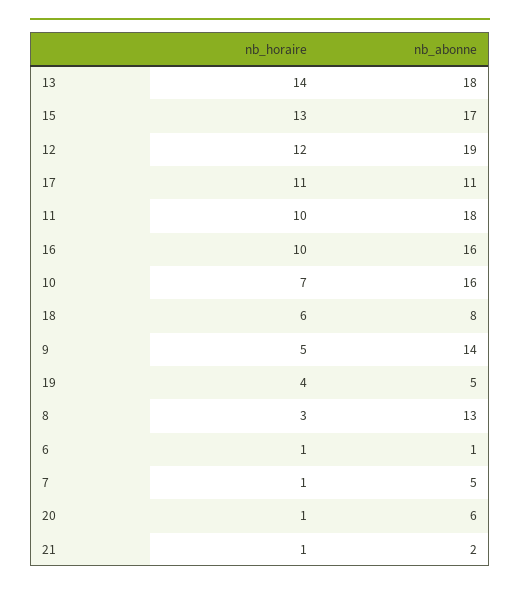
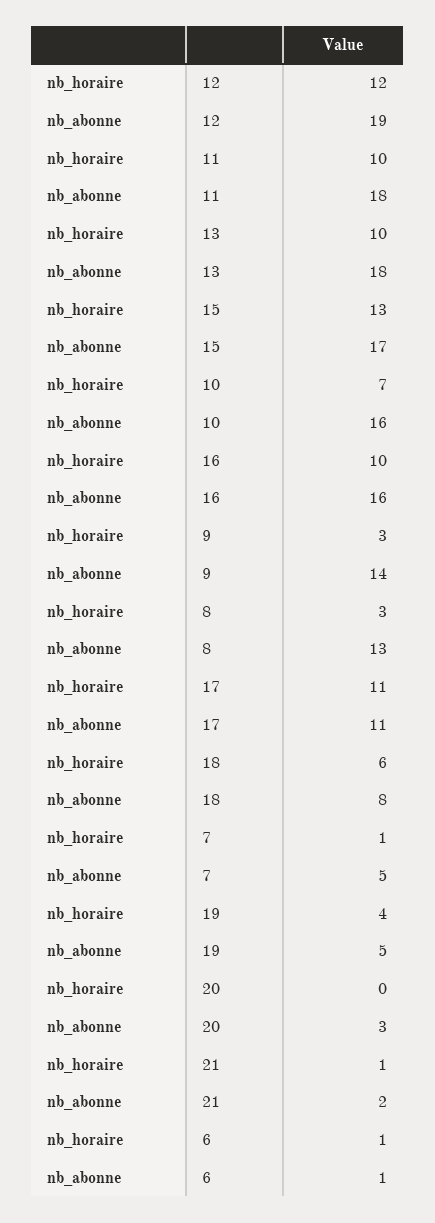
  {
    "nb_horaire": {
-     "13": 14,
+     "13": 10,
      "15": 13,
      "12": 12,
      "17": 11,
      "11": 10,
      "16": 10,
      "10": 7,
      "18": 6,
-     "9": 5,
+     "9": 3,
      "19": 4,
      "8": 3,
      "6": 1,
      "7": 1,
-     "20": 1,
+     "20": 0,
      "21": 1
    },
    "nb_abonne": {
      "13": 18,
      "15": 17,
      "12": 19,
      "17": 11,
      "11": 18,
      "16": 16,
      "10": 16,
      "18": 8,
      "9": 14,
      "19": 5,
      "8": 13,
      "6": 1,
      "7": 5,
-     "20": 6,
+     "20": 3,
      "21": 2
    }
  }

